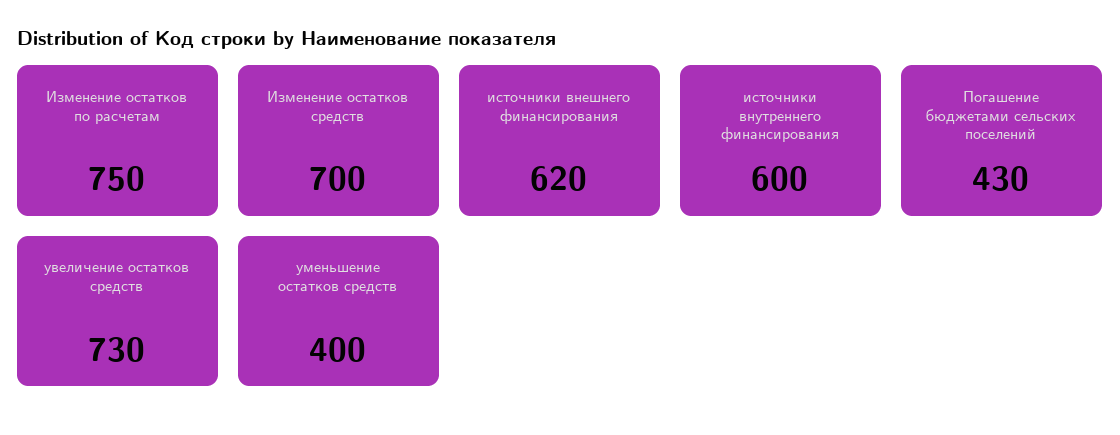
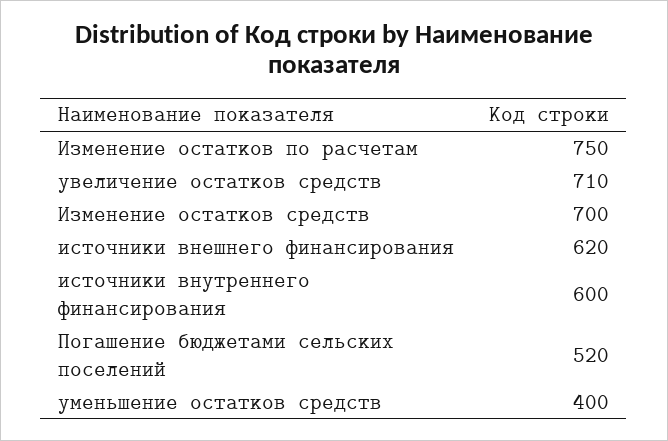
  {
    "Изменение остатков по расчетам": 750,
    "Изменение остатков средств": 700,
    "источники внешнего финансирования": 620,
    "источники внутреннего финансирования": 600,
-   "Погашение бюджетами сельских поселений": 430,
+   "Погашение бюджетами сельских поселений": 520,
-   "увеличение остатков средств": 730,
+   "увеличение остатков средств": 710,
    "уменьшение остатков средств": 400
  }

